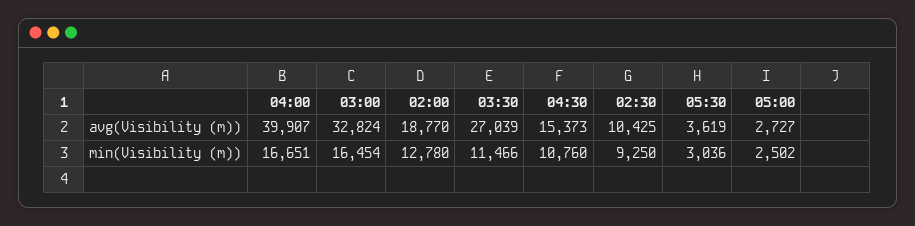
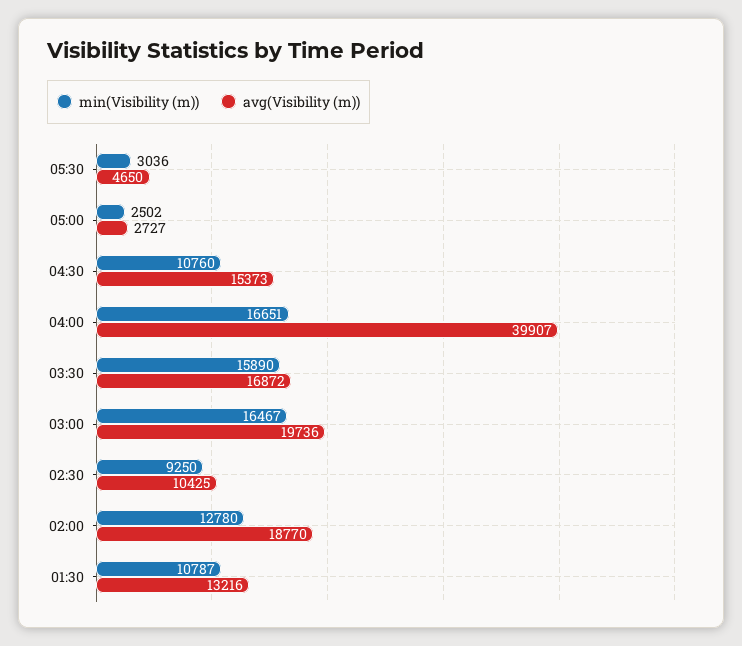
  {
    "avg(Visibility (m))": {
      "04:00": 39907,
-     "03:00": 32824,
+     "03:00": 19736,
      "02:00": 18770,
-     "03:30": 27039,
+     "03:30": 16872,
      "04:30": 15373,
      "02:30": 10425,
-     "05:30": 3619,
+     "05:30": 4650,
-     "05:00": 2727
+     "05:00": 2727,
+     "01:30": 13216
    },
    "min(Visibility (m))": {
      "04:00": 16651,
-     "03:00": 16454,
+     "03:00": 16467,
      "02:00": 12780,
-     "03:30": 11466,
+     "03:30": 15890,
      "04:30": 10760,
      "02:30": 9250,
      "05:30": 3036,
-     "05:00": 2502
+     "05:00": 2502,
+     "01:30": 10787
    }
  }

